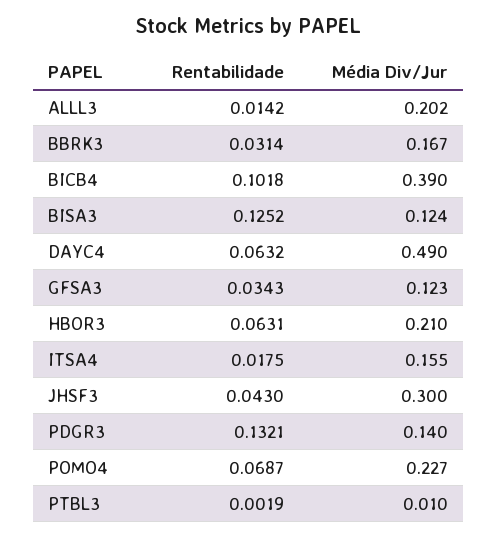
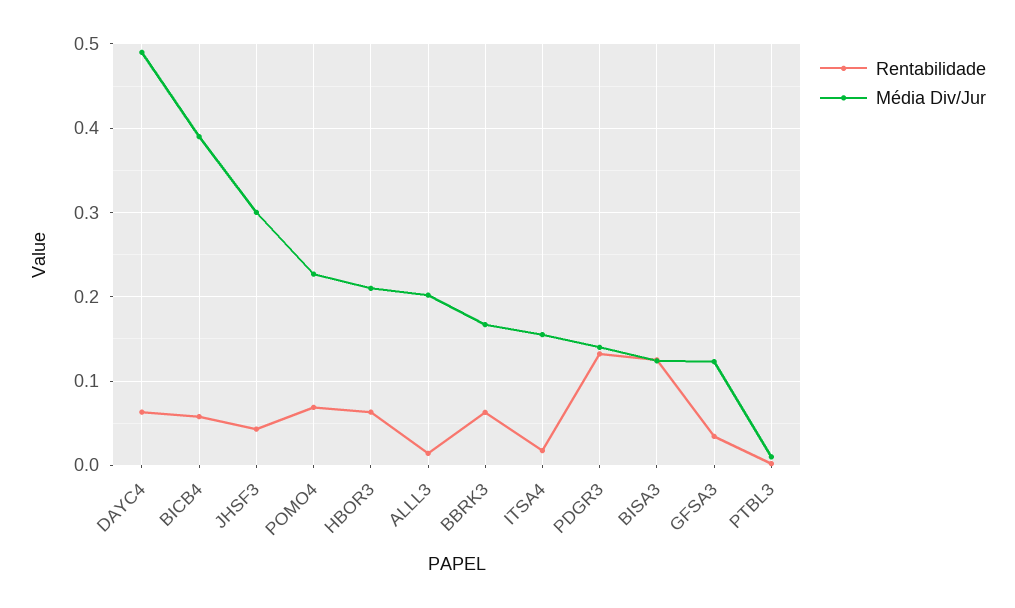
  {
    "Rentabilidade": {
      "ALLL3": 0.0142,
-     "BBRK3": 0.0314,
+     "BBRK3": 0.06,
-     "BICB4": 0.1018,
+     "BICB4": 0.06,
      "BISA3": 0.1252,
      "DAYC4": 0.0632,
      "GFSA3": 0.0343,
      "HBOR3": 0.0631,
      "ITSA4": 0.0175,
      "JHSF3": 0.043,
      "PDGR3": 0.1321,
      "POMO4": 0.0687,
      "PTBL3": 0.0019
    },
    "Média Div/Jur": {
      "ALLL3": 0.202,
      "BBRK3": 0.167,
      "BICB4": 0.39,
      "BISA3": 0.124,
      "DAYC4": 0.49,
      "GFSA3": 0.123,
      "HBOR3": 0.21,
      "ITSA4": 0.155,
      "JHSF3": 0.3,
      "PDGR3": 0.14,
      "POMO4": 0.227,
      "PTBL3": 0.01
    }
  }

